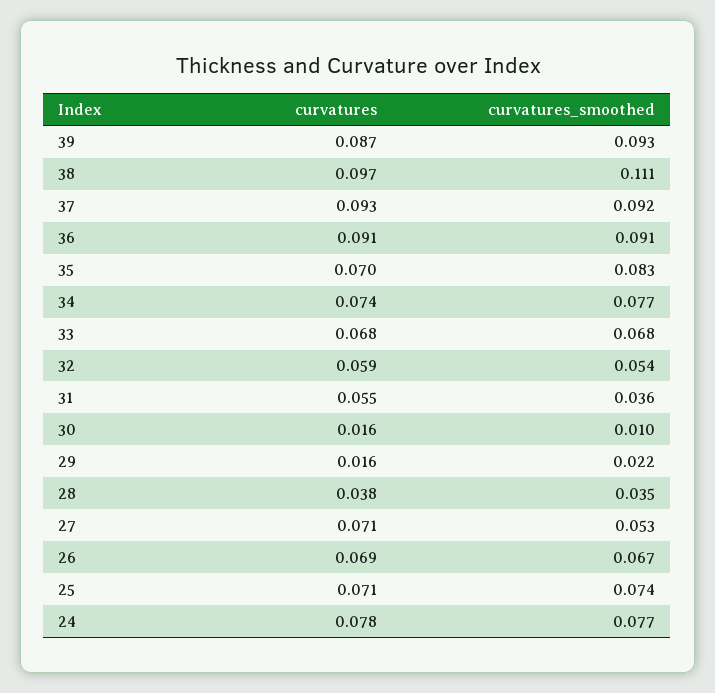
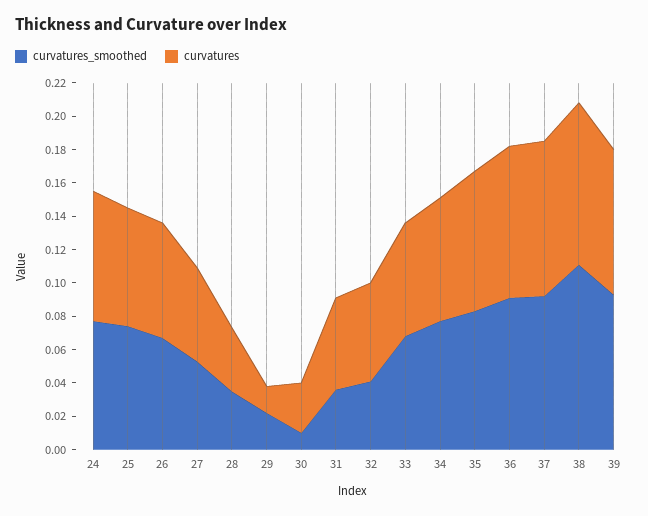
  {
    "curvatures": {
      "39": 0.087,
      "38": 0.097,
      "37": 0.093,
      "36": 0.091,
-     "35": 0.07,
+     "35": 0.085,
      "34": 0.074,
      "33": 0.068,
      "32": 0.059,
      "31": 0.055,
-     "30": 0.016,
+     "30": 0.03,
      "29": 0.016,
      "28": 0.038,
-     "27": 0.071,
+     "27": 0.055,
      "26": 0.069,
      "25": 0.071,
      "24": 0.078
    },
    "curvatures_smoothed": {
      "39": 0.093,
      "38": 0.111,
      "37": 0.092,
      "36": 0.091,
      "35": 0.083,
      "34": 0.077,
      "33": 0.068,
-     "32": 0.054,
+     "32": 0.04,
      "31": 0.036,
      "30": 0.01,
      "29": 0.022,
      "28": 0.035,
      "27": 0.053,
      "26": 0.067,
      "25": 0.074,
      "24": 0.077
    }
  }

